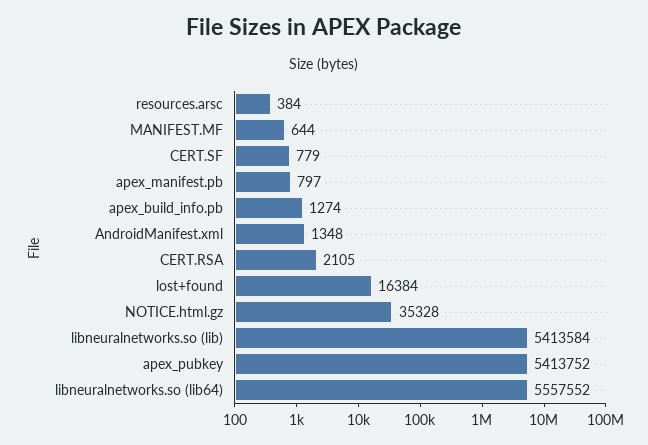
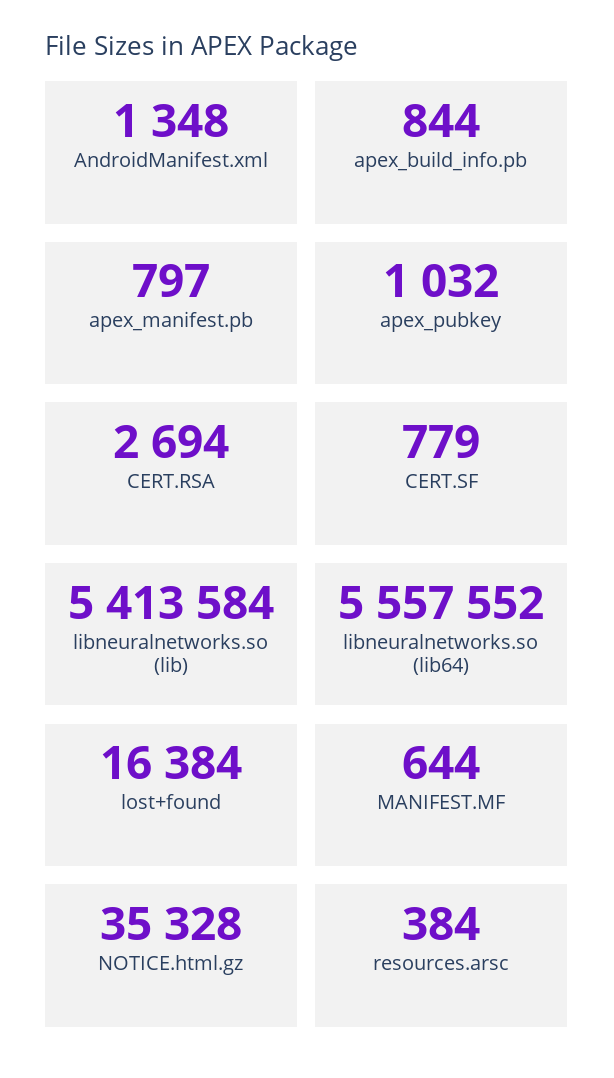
  {
    "resources.arsc": 384,
    "MANIFEST.MF": 644,
    "CERT.SF": 779,
    "apex_manifest.pb": 797,
-   "apex_build_info.pb": 1274,
+   "apex_build_info.pb": 844,
    "AndroidManifest.xml": 1348,
-   "CERT.RSA": 2105,
+   "CERT.RSA": 2694,
    "lost+found": 16384,
    "NOTICE.html.gz": 35328,
    "libneuralnetworks.so (lib)": 5413584,
-   "apex_pubkey": 5413752,
+   "apex_pubkey": 1032,
    "libneuralnetworks.so (lib64)": 5557552
  }

